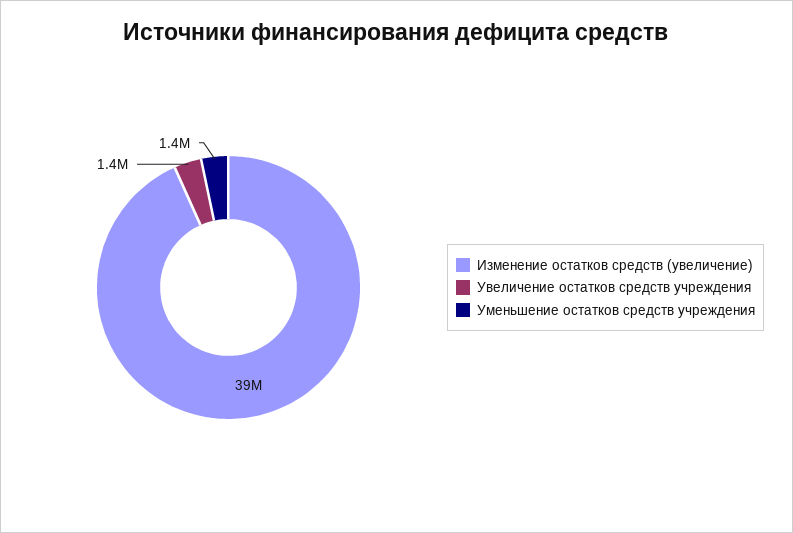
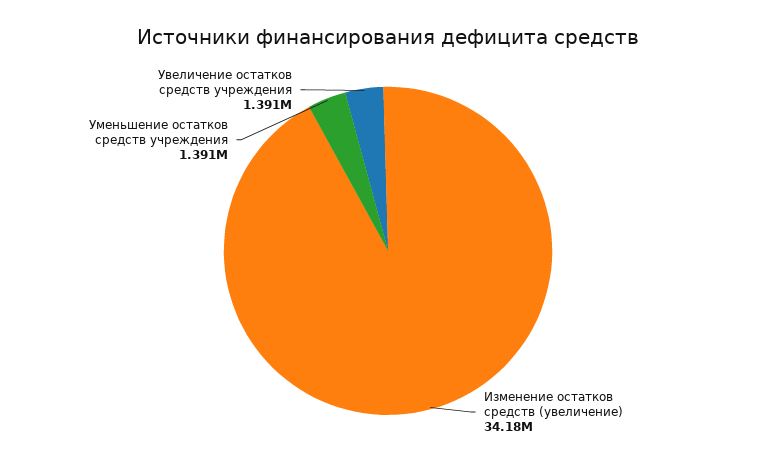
  {
-   "Изменение остатков средств (увеличение)": 39000000,
+   "Изменение остатков средств (увеличение)": 34180000,
    "Увеличение остатков средств учреждения": 1391000,
    "Уменьшение остатков средств учреждения": 1391000
  }

